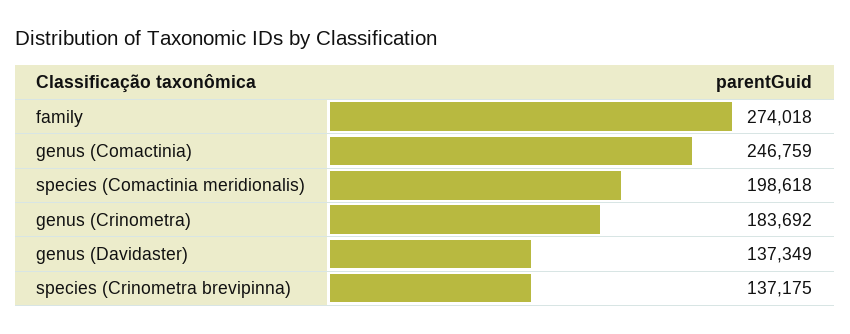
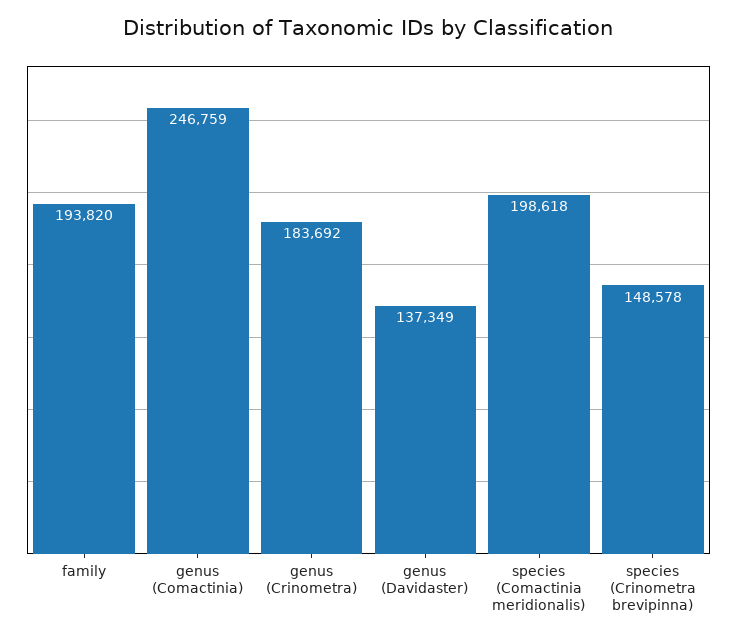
  {
-   "family": 274018,
+   "family": 193820,
    "genus (Comactinia)": 246759,
    "species (Comactinia meridionalis)": 198618,
    "genus (Crinometra)": 183692,
    "genus (Davidaster)": 137349,
-   "species (Crinometra brevipinna)": 137175
+   "species (Crinometra brevipinna)": 148578
  }

